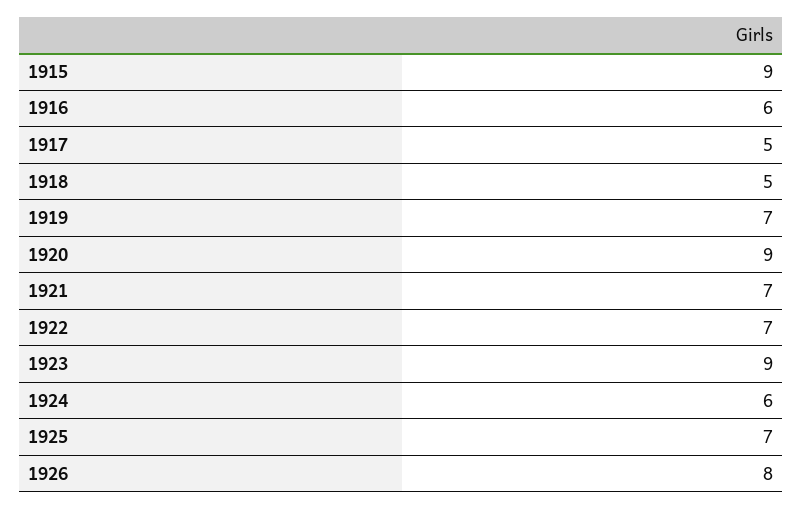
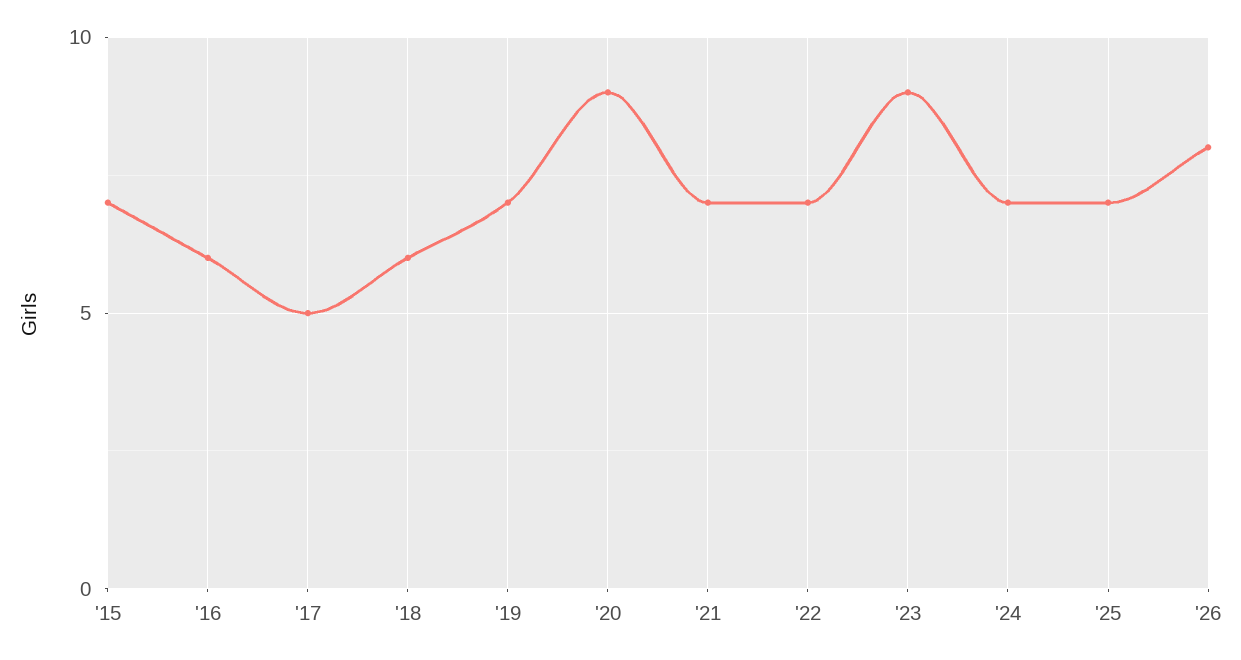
  {
-   "1915": 9,
+   "1915": 7,
    "1916": 6,
    "1917": 5,
-   "1918": 5,
+   "1918": 6,
    "1919": 7,
    "1920": 9,
    "1921": 7,
    "1922": 7,
    "1923": 9,
-   "1924": 6,
+   "1924": 7,
    "1925": 7,
    "1926": 8
  }

